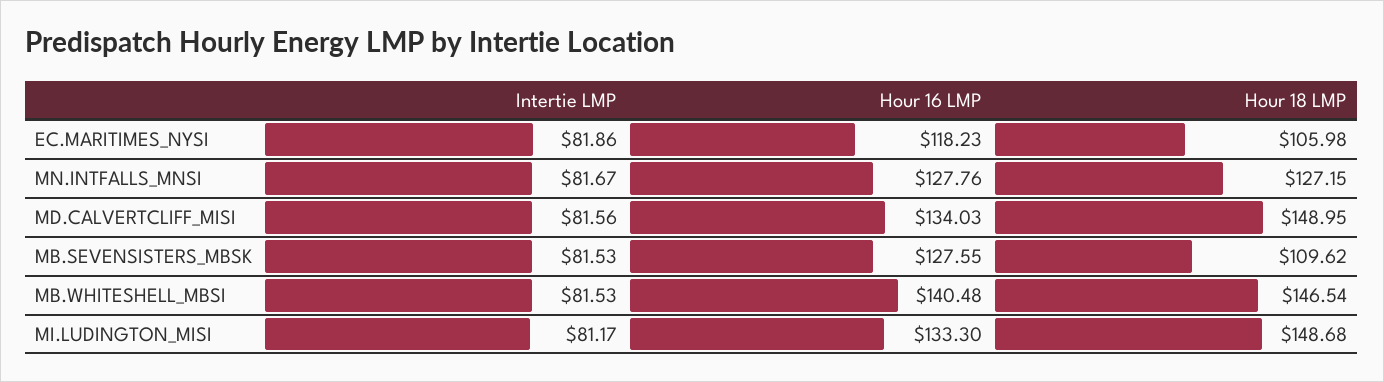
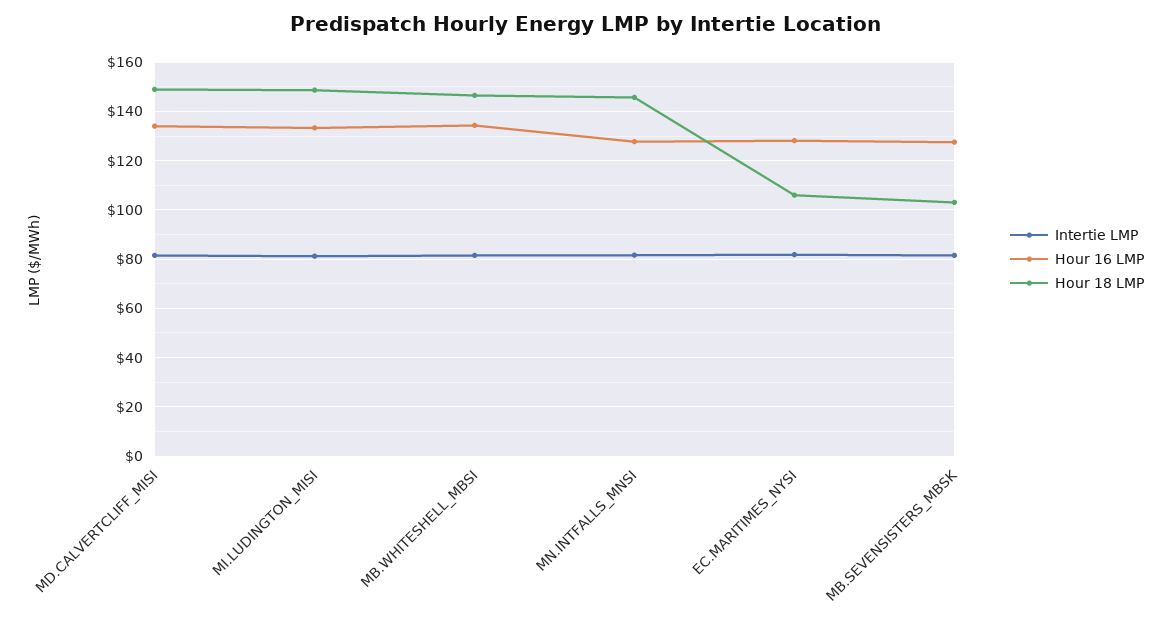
  {
    "Intertie LMP": {
      "EC.MARITIMES_NYSI": 81.86,
      "MN.INTFALLS_MNSI": 81.67,
      "MD.CALVERTCLIFF_MISI": 81.56,
      "MB.SEVENSISTERS_MBSK": 81.53,
      "MB.WHITESHELL_MBSI": 81.53,
      "MI.LUDINGTON_MISI": 81.17
    },
    "Hour 16 LMP": {
-     "EC.MARITIMES_NYSI": 118.23,
+     "EC.MARITIMES_NYSI": 127.5,
      "MN.INTFALLS_MNSI": 127.76,
      "MD.CALVERTCLIFF_MISI": 134.03,
      "MB.SEVENSISTERS_MBSK": 127.55,
-     "MB.WHITESHELL_MBSI": 140.48,
+     "MB.WHITESHELL_MBSI": 135,
      "MI.LUDINGTON_MISI": 133.3
    },
    "Hour 18 LMP": {
      "EC.MARITIMES_NYSI": 105.98,
-     "MN.INTFALLS_MNSI": 127.15,
+     "MN.INTFALLS_MNSI": 145,
      "MD.CALVERTCLIFF_MISI": 148.95,
-     "MB.SEVENSISTERS_MBSK": 109.62,
+     "MB.SEVENSISTERS_MBSK": 102.5,
      "MB.WHITESHELL_MBSI": 146.54,
      "MI.LUDINGTON_MISI": 148.68
    }
  }

